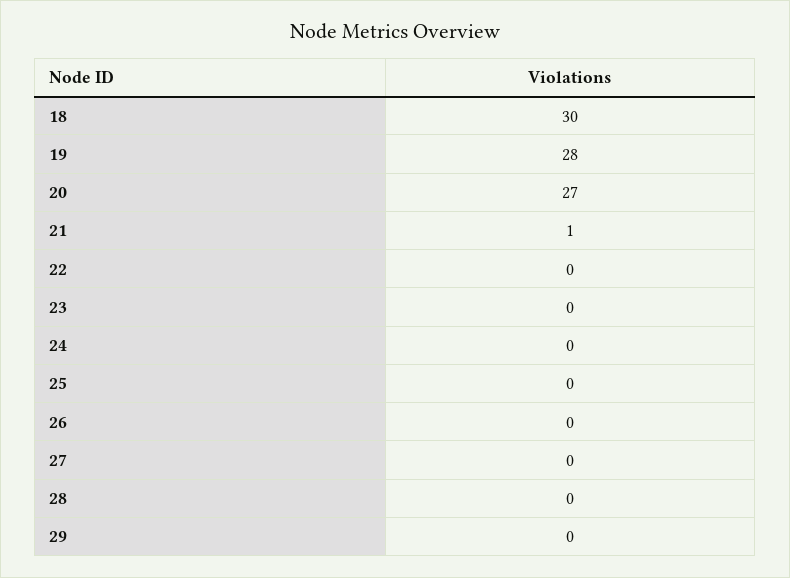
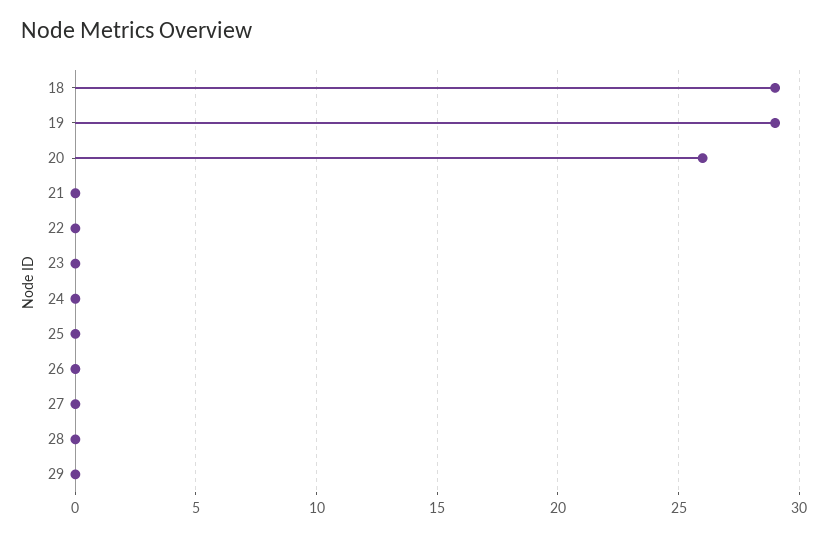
  {
-   "18": 30,
+   "18": 29,
-   "19": 28,
+   "19": 29,
-   "20": 27,
+   "20": 26,
-   "21": 1,
+   "21": 0,
    "22": 0,
    "23": 0,
    "24": 0,
    "25": 0,
    "26": 0,
    "27": 0,
    "28": 0,
    "29": 0
  }

